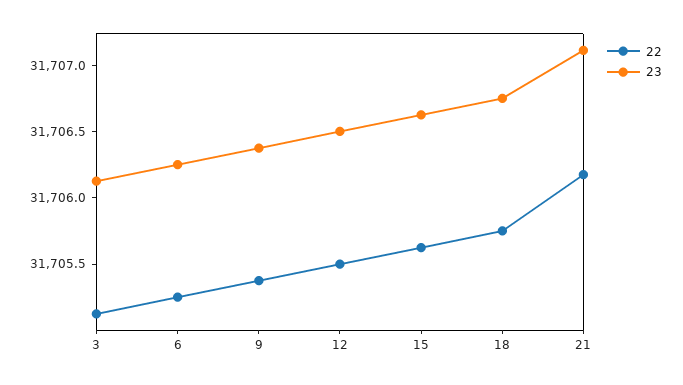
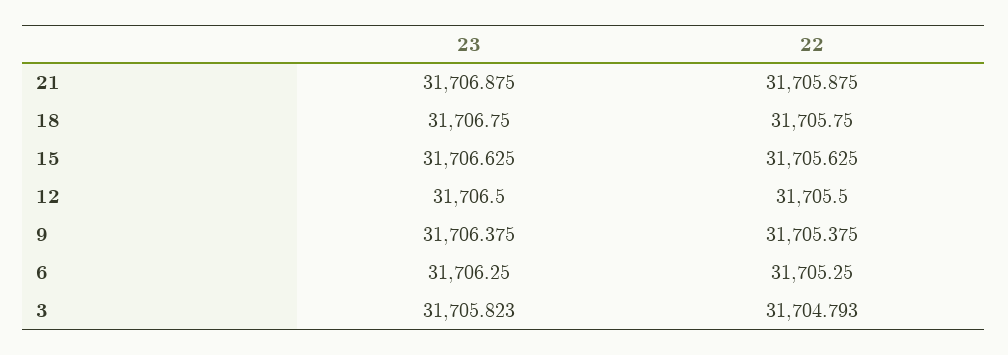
  {
    "22": {
-     "3": 31705.1,
+     "3": 31704.793,
      "6": 31705.25,
      "9": 31705.375,
      "12": 31705.5,
      "15": 31705.625,
      "18": 31705.75,
-     "21": 31706.2
+     "21": 31705.875
    },
    "23": {
-     "3": 31706.1,
+     "3": 31705.823,
      "6": 31706.25,
      "9": 31706.375,
      "12": 31706.5,
      "15": 31706.625,
      "18": 31706.75,
-     "21": 31707.1
+     "21": 31706.875
    }
  }

